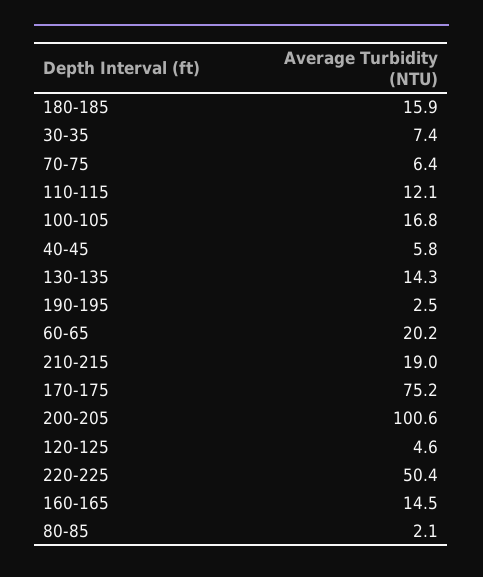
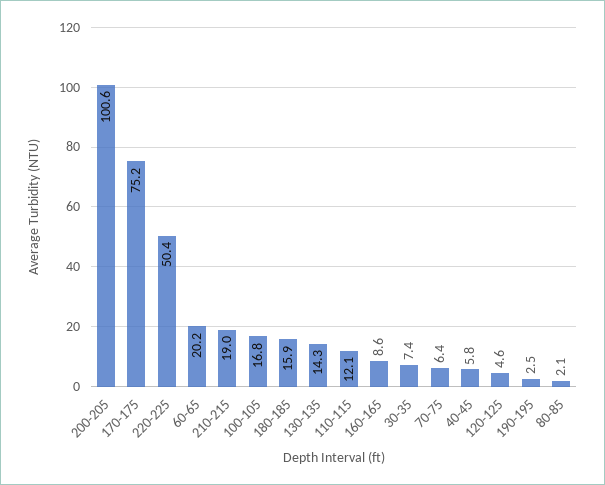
  {
    "180-185": 15.9,
    "30-35": 7.4,
    "70-75": 6.4,
    "110-115": 12.1,
    "100-105": 16.8,
    "40-45": 5.8,
    "130-135": 14.3,
    "190-195": 2.5,
    "60-65": 20.2,
    "210-215": 19,
    "170-175": 75.2,
    "200-205": 100.6,
    "120-125": 4.6,
    "220-225": 50.4,
-   "160-165": 14.5,
+   "160-165": 8.6,
    "80-85": 2.1
  }

